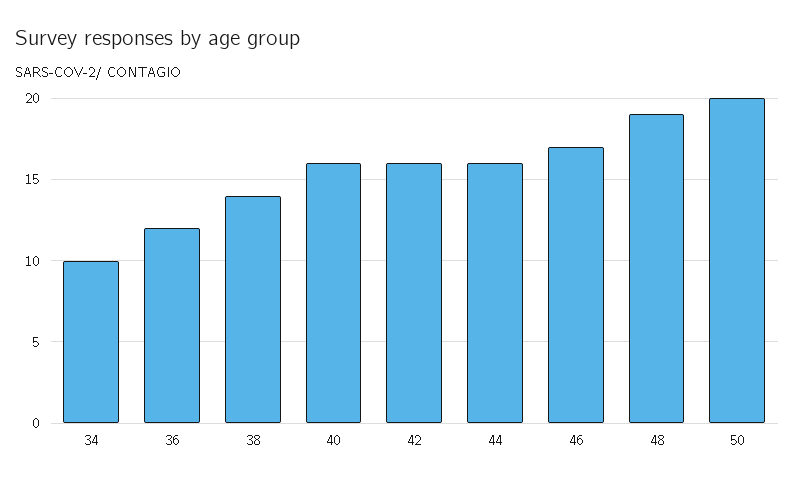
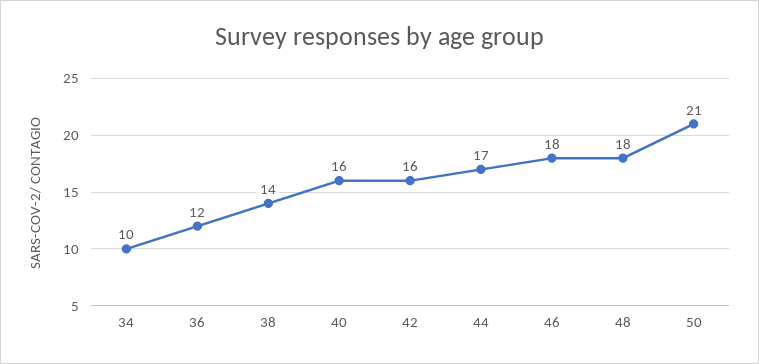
  {
    "34": 10,
    "36": 12,
    "38": 14,
    "40": 16,
    "42": 16,
-   "44": 16,
+   "44": 17,
-   "46": 17,
+   "46": 18,
-   "48": 19,
+   "48": 18,
-   "50": 20
+   "50": 21
  }

